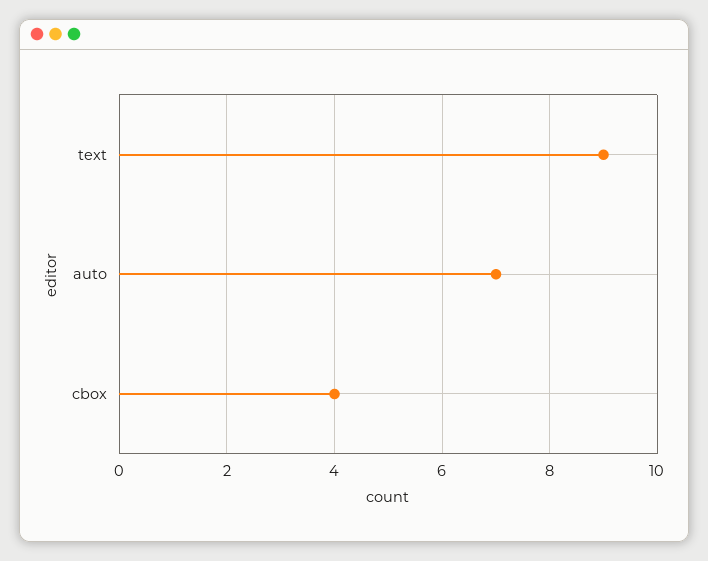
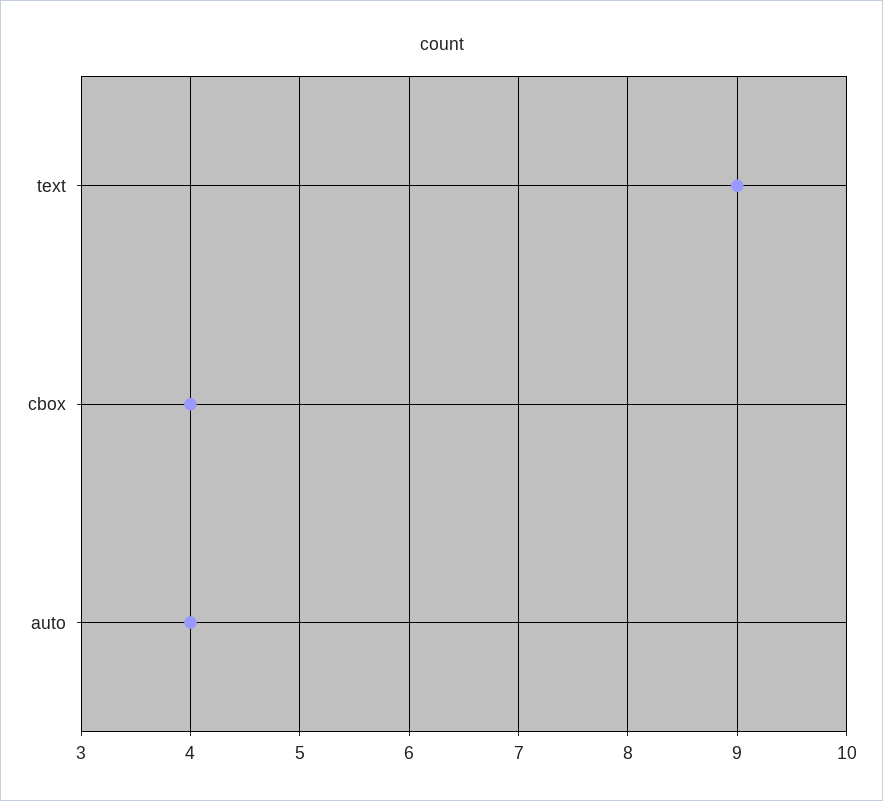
  {
    "text": 9,
-   "auto": 7,
+   "auto": 4,
    "cbox": 4
  }

